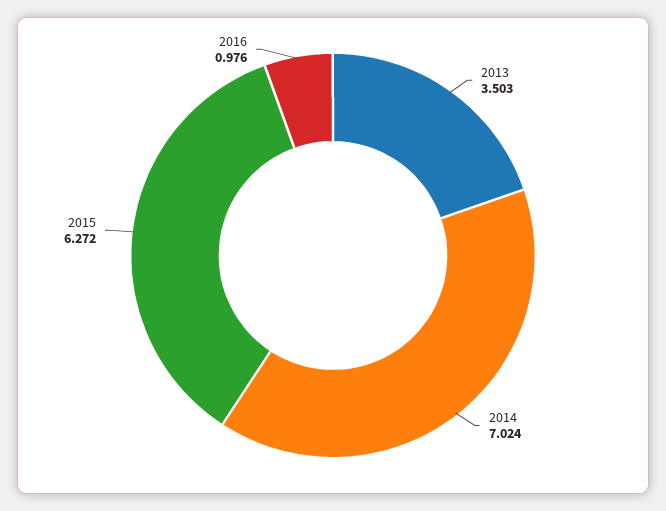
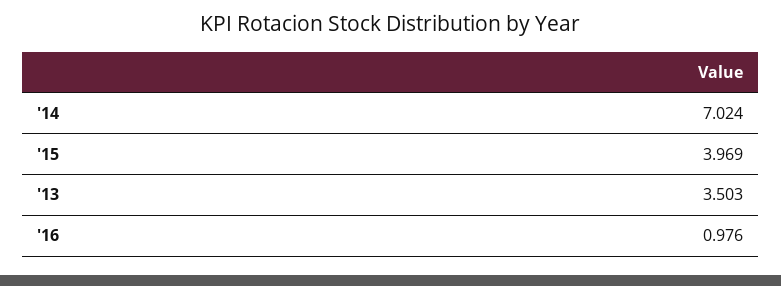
  {
    "2013": 3.503,
    "2014": 7.024,
-   "2015": 6.272,
+   "2015": 3.969,
    "2016": 0.976
  }

